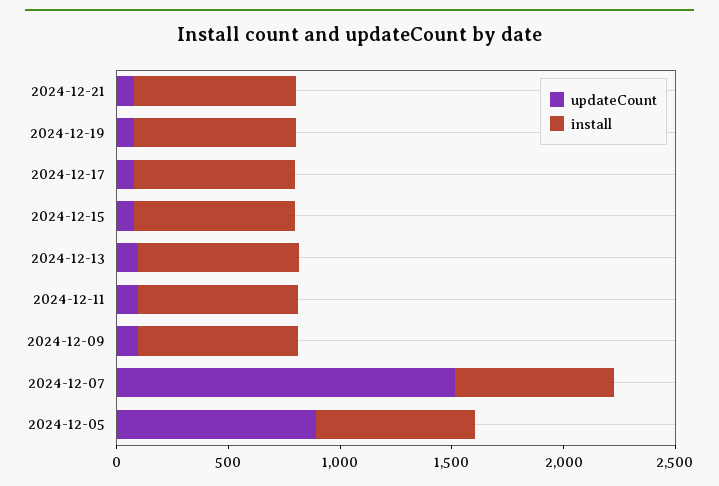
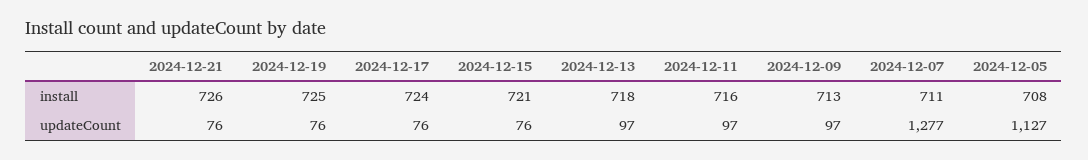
  {
    "updateCount": {
      "2024-12-21": 76,
      "2024-12-19": 76,
      "2024-12-17": 76,
      "2024-12-15": 76,
      "2024-12-13": 97,
      "2024-12-11": 97,
      "2024-12-09": 97,
-     "2024-12-07": 1500,
+     "2024-12-07": 1277,
-     "2024-12-05": 900
+     "2024-12-05": 1127
    },
    "install": {
      "2024-12-21": 726,
      "2024-12-19": 725,
      "2024-12-17": 724,
      "2024-12-15": 721,
      "2024-12-13": 718,
      "2024-12-11": 716,
      "2024-12-09": 713,
      "2024-12-07": 711,
      "2024-12-05": 708
    }
  }

